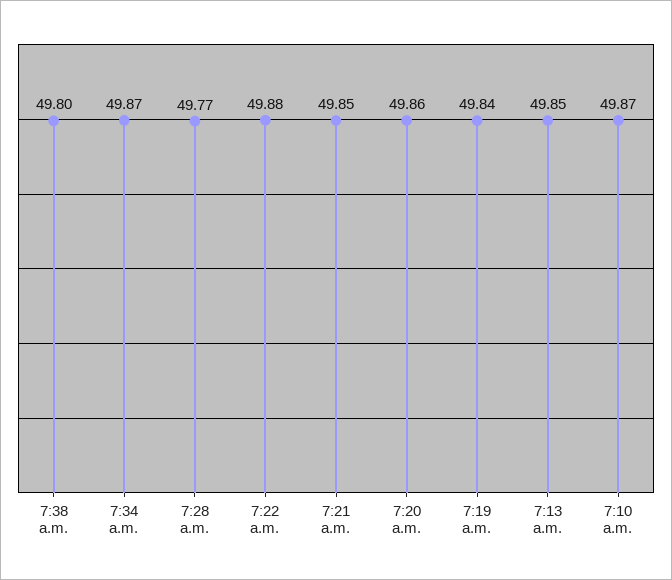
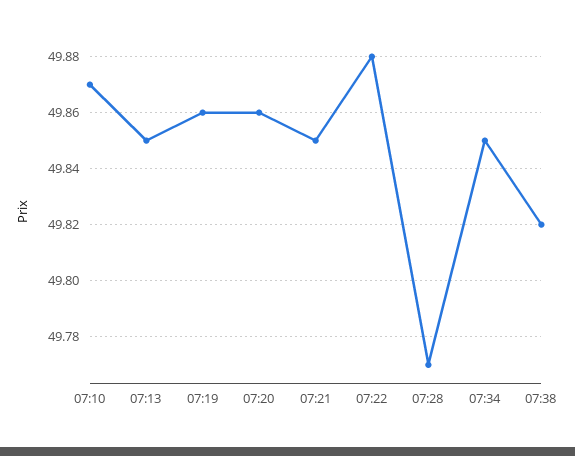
  {
-   "7:38 a.m.": 49.8,
+   "7:38 a.m.": 49.82,
-   "7:34 a.m.": 49.87,
+   "7:34 a.m.": 49.85,
    "7:28 a.m.": 49.77,
    "7:22 a.m.": 49.88,
    "7:21 a.m.": 49.85,
    "7:20 a.m.": 49.86,
-   "7:19 a.m.": 49.84,
+   "7:19 a.m.": 49.86,
    "7:13 a.m.": 49.85,
    "7:10 a.m.": 49.87
  }

